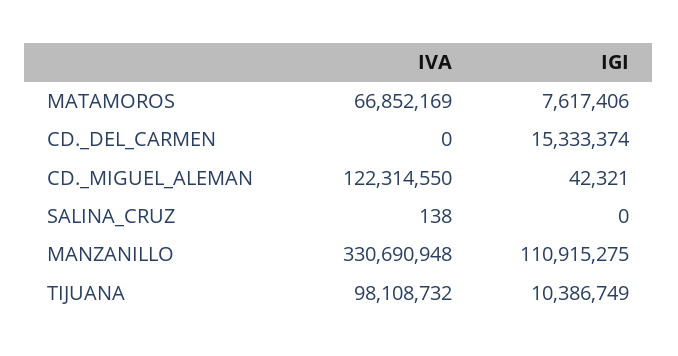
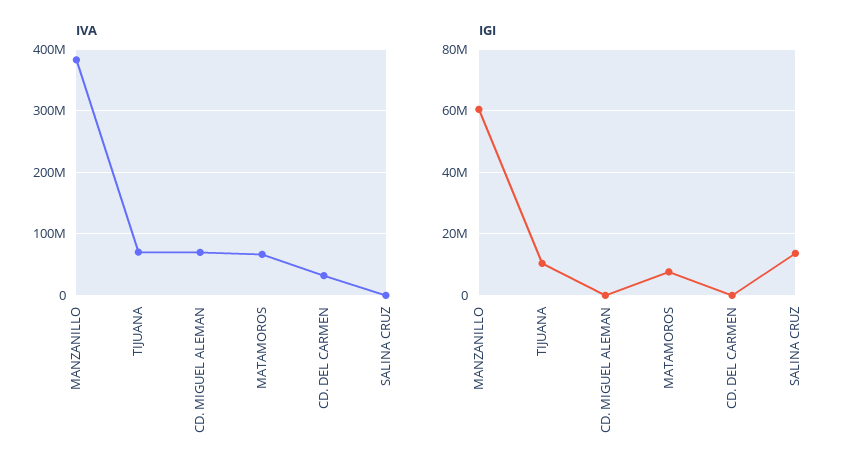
  {
    "IVA": {
      "MATAMOROS": 66852169,
-     "CD._DEL_CARMEN": 0,
+     "CD._DEL_CARMEN": 30000000,
-     "CD._MIGUEL_ALEMAN": 122314550,
+     "CD._MIGUEL_ALEMAN": 70000000,
      "SALINA_CRUZ": 138,
-     "MANZANILLO": 330690948,
+     "MANZANILLO": 380000000,
-     "TIJUANA": 98108732
+     "TIJUANA": 70000000
    },
    "IGI": {
      "MATAMOROS": 7617406,
-     "CD._DEL_CARMEN": 15333374,
+     "CD._DEL_CARMEN": 0,
      "CD._MIGUEL_ALEMAN": 42321,
-     "SALINA_CRUZ": 0,
+     "SALINA_CRUZ": 14000000,
-     "MANZANILLO": 110915275,
+     "MANZANILLO": 60000000,
      "TIJUANA": 10386749
    }
  }

